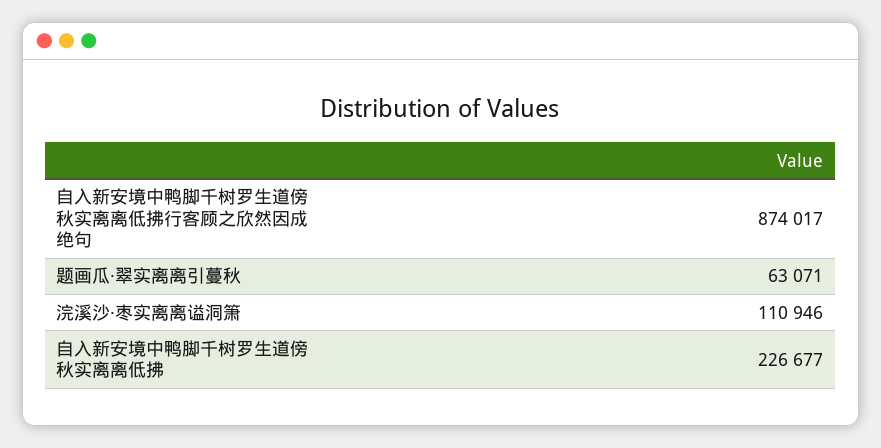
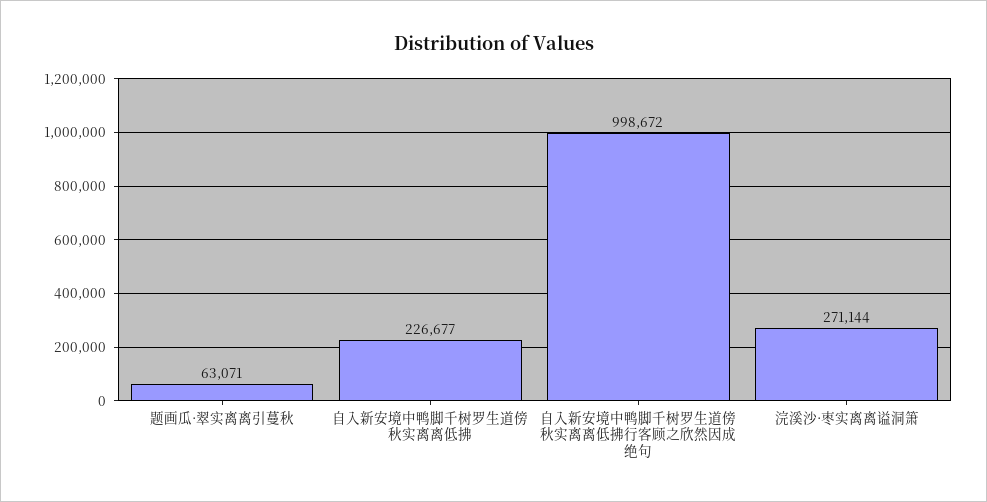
  {
-   "自入新安境中鸭脚千树罗生道傍秋实离离低拂行客顾之欣然因成绝句": 874017,
+   "自入新安境中鸭脚千树罗生道傍秋实离离低拂行客顾之欣然因成绝句": 998672,
    "题画瓜·翠实离离引蔓秋": 63071,
-   "浣溪沙·枣实离离谥洞箫": 110946,
+   "浣溪沙·枣实离离谥洞箫": 271144,
    "自入新安境中鸭脚千树罗生道傍秋实离离低拂": 226677
  }

